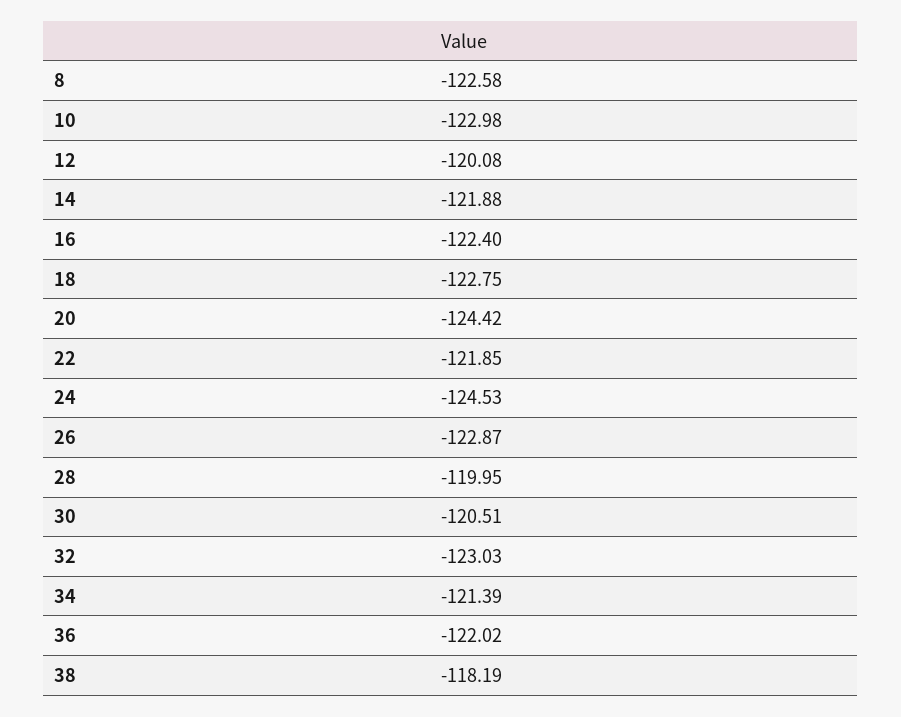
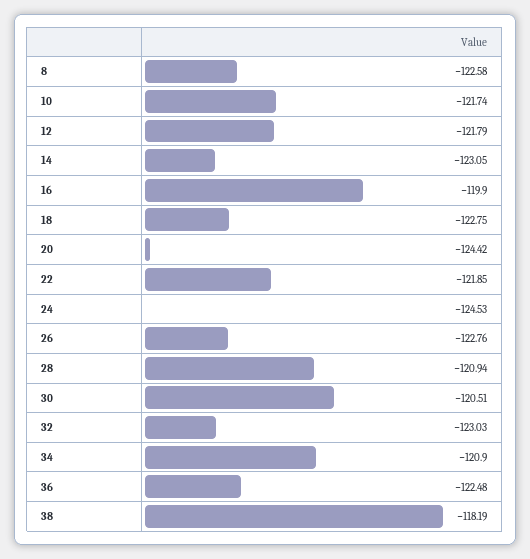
  {
    "8": -122.58,
-   "10": -122.98,
+   "10": -121.74,
-   "12": -120.08,
+   "12": -121.79,
-   "14": -121.88,
+   "14": -123.05,
-   "16": -122.4,
+   "16": -119.9,
    "18": -122.75,
    "20": -124.42,
    "22": -121.85,
    "24": -124.53,
-   "26": -122.87,
+   "26": -122.76,
-   "28": -119.95,
+   "28": -120.94,
    "30": -120.51,
    "32": -123.03,
-   "34": -121.39,
+   "34": -120.9,
-   "36": -122.02,
+   "36": -122.48,
    "38": -118.19
  }

